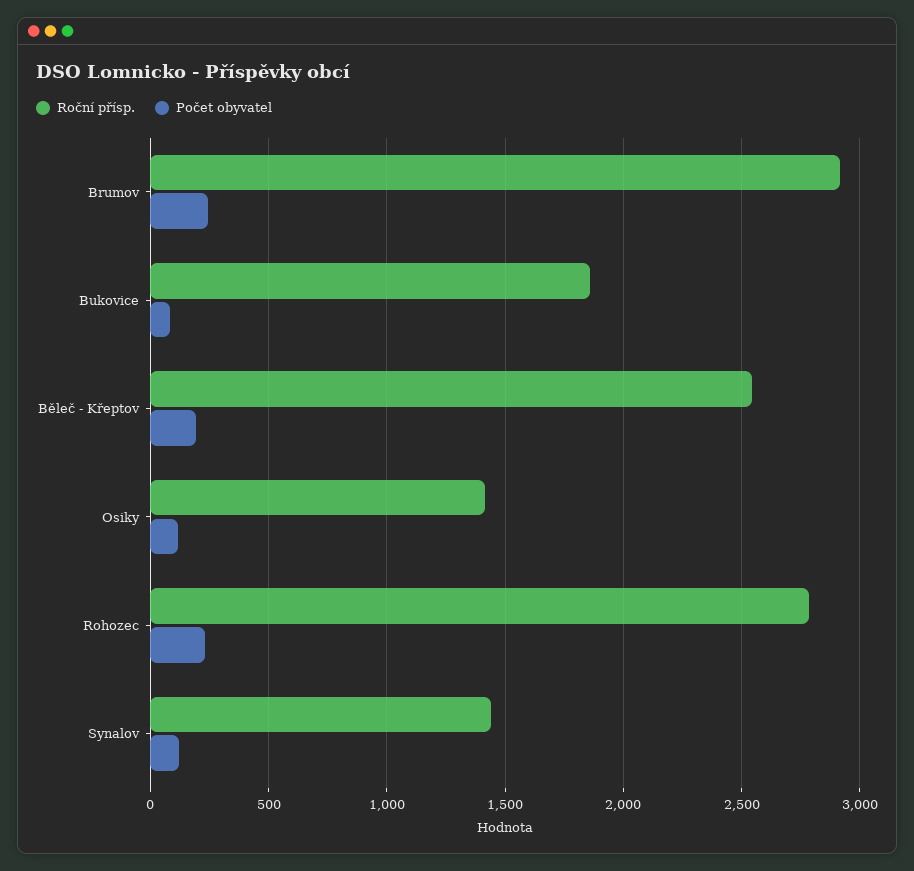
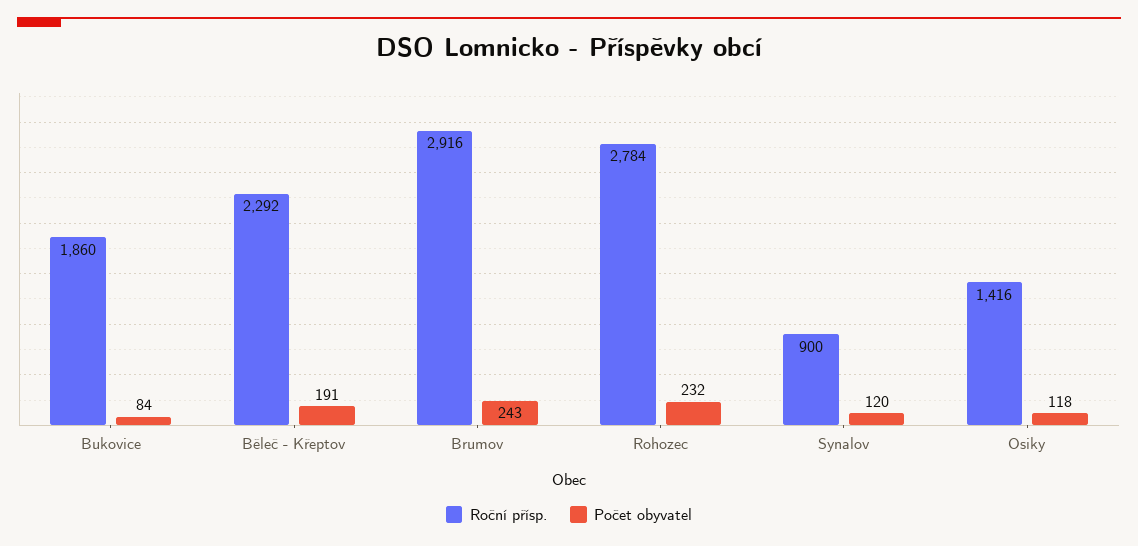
  {
    "Roční přísp.": {
      "Brumov": 2916,
      "Bukovice": 1860,
-     "Běleč - Křeptov": 2550,
+     "Běleč - Křeptov": 2292,
      "Osiky": 1416,
      "Rohozec": 2784,
-     "Synalov": 1450
+     "Synalov": 900
    },
    "Počet obyvatel": {
      "Brumov": 243,
      "Bukovice": 84,
      "Běleč - Křeptov": 191,
      "Osiky": 118,
      "Rohozec": 232,
      "Synalov": 120
    }
  }

